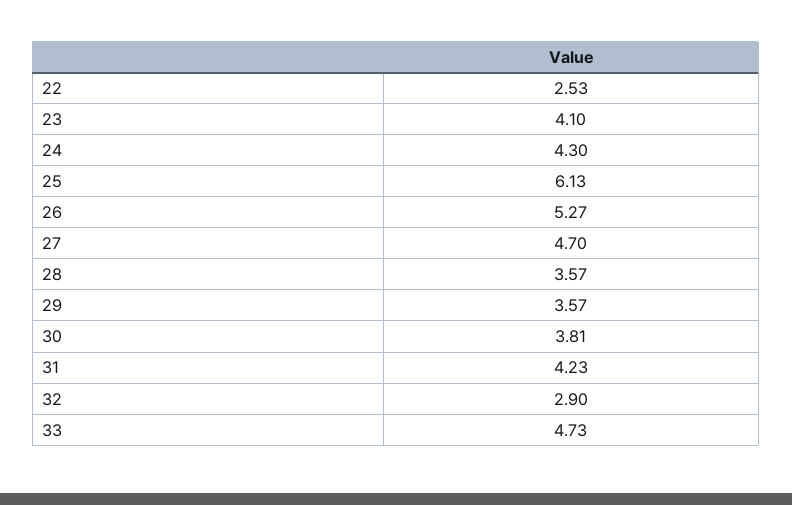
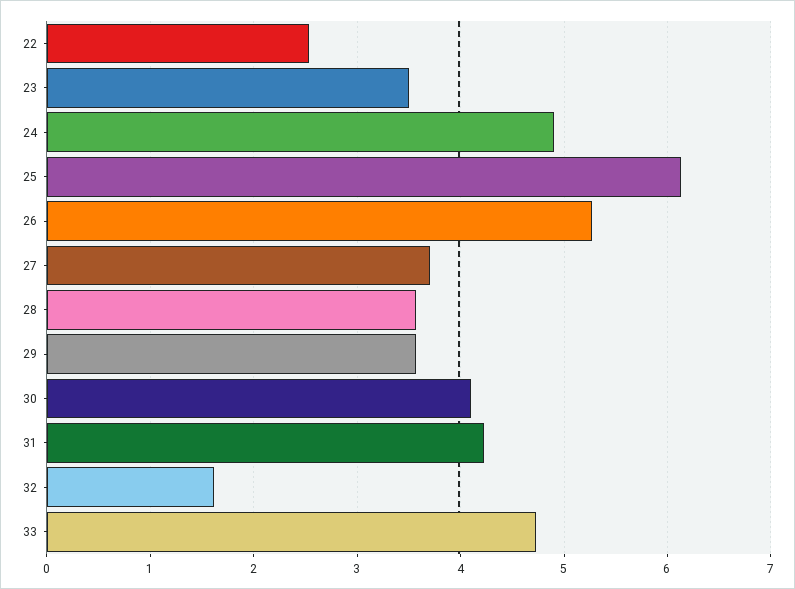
  {
    "22": 2.53,
-   "23": 4.1,
+   "23": 3.5,
-   "24": 4.3,
+   "24": 4.9,
    "25": 6.13,
    "26": 5.27,
-   "27": 4.7,
+   "27": 3.7,
    "28": 3.57,
    "29": 3.57,
-   "30": 3.81,
+   "30": 4.1,
    "31": 4.23,
-   "32": 2.9,
+   "32": 1.6,
    "33": 4.73
  }

